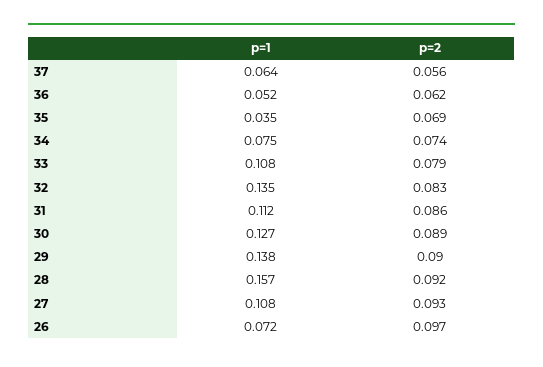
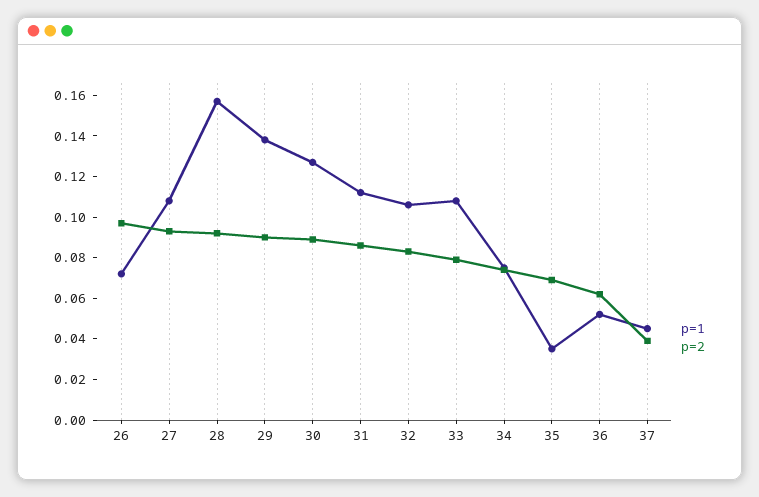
  {
    "p=1": {
-     "37": 0.064,
+     "37": 0.045,
      "36": 0.052,
      "35": 0.035,
      "34": 0.075,
      "33": 0.108,
-     "32": 0.135,
+     "32": 0.105,
      "31": 0.112,
      "30": 0.127,
      "29": 0.138,
      "28": 0.157,
      "27": 0.108,
      "26": 0.072
    },
    "p=2": {
-     "37": 0.056,
+     "37": 0.04,
      "36": 0.062,
      "35": 0.069,
      "34": 0.074,
      "33": 0.079,
      "32": 0.083,
      "31": 0.086,
      "30": 0.089,
      "29": 0.09,
      "28": 0.092,
      "27": 0.093,
      "26": 0.097
    }
  }

